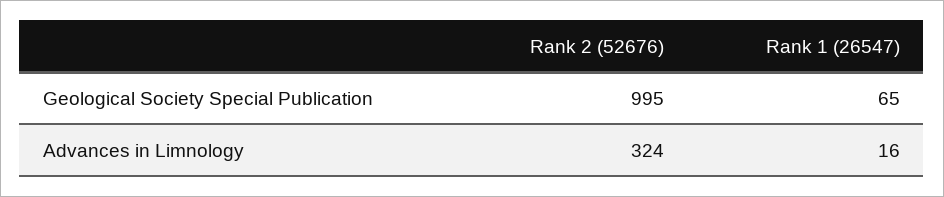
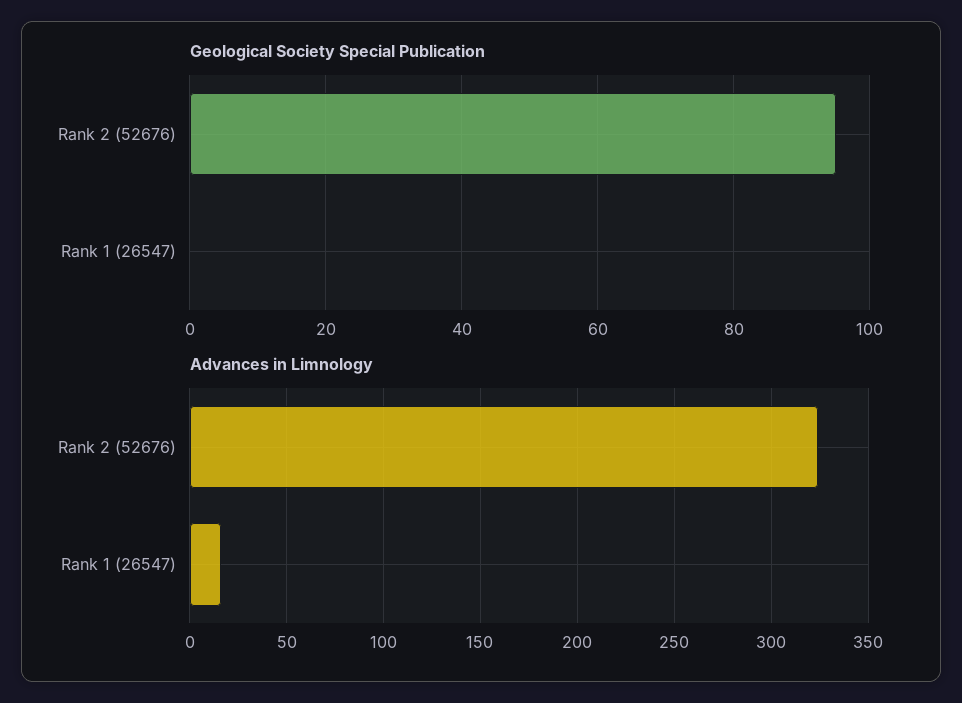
  {
    "Geological Society Special Publication": {
-     "Rank 2 (52676)": 995,
+     "Rank 2 (52676)": 95,
-     "Rank 1 (26547)": 65
+     "Rank 1 (26547)": 0
    },
    "Advances in Limnology": {
      "Rank 2 (52676)": 324,
      "Rank 1 (26547)": 16
    }
  }

